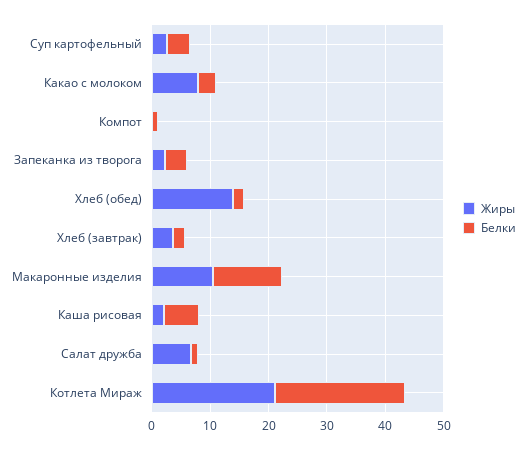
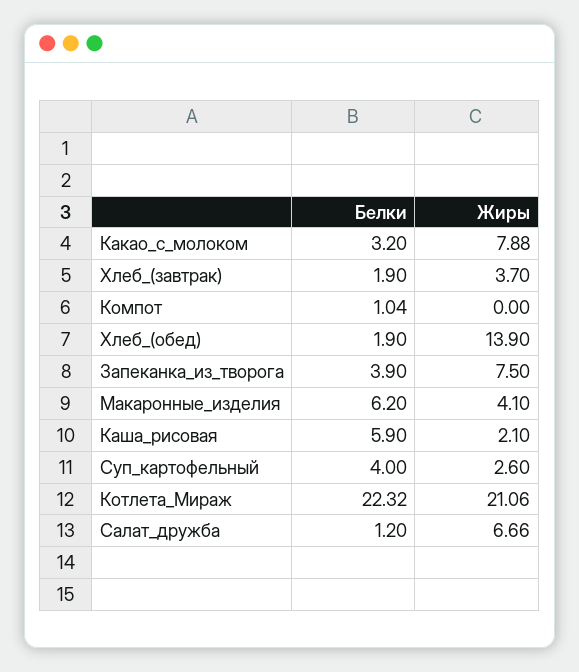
  {
    "Жиры": {
      "Суп картофельный": 2.6,
      "Какао с молоком": 7.88,
      "Компот": 0,
-     "Запеканка из творога": 2,
+     "Запеканка из творога": 7.5,
      "Хлеб (обед)": 13.9,
      "Хлеб (завтрак)": 3.7,
-     "Макаронные изделия": 10,
+     "Макаронные изделия": 4.1,
      "Каша рисовая": 2.1,
      "Салат дружба": 6.66,
      "Котлета Мираж": 21.06
    },
    "Белки": {
      "Суп картофельный": 4,
      "Какао с молоком": 3.2,
      "Компот": 1.04,
      "Запеканка из творога": 3.9,
      "Хлеб (обед)": 1.9,
      "Хлеб (завтрак)": 1.9,
-     "Макаронные изделия": 12,
+     "Макаронные изделия": 6.2,
      "Каша рисовая": 5.9,
      "Салат дружба": 1.2,
      "Котлета Мираж": 22.32
    }
  }

